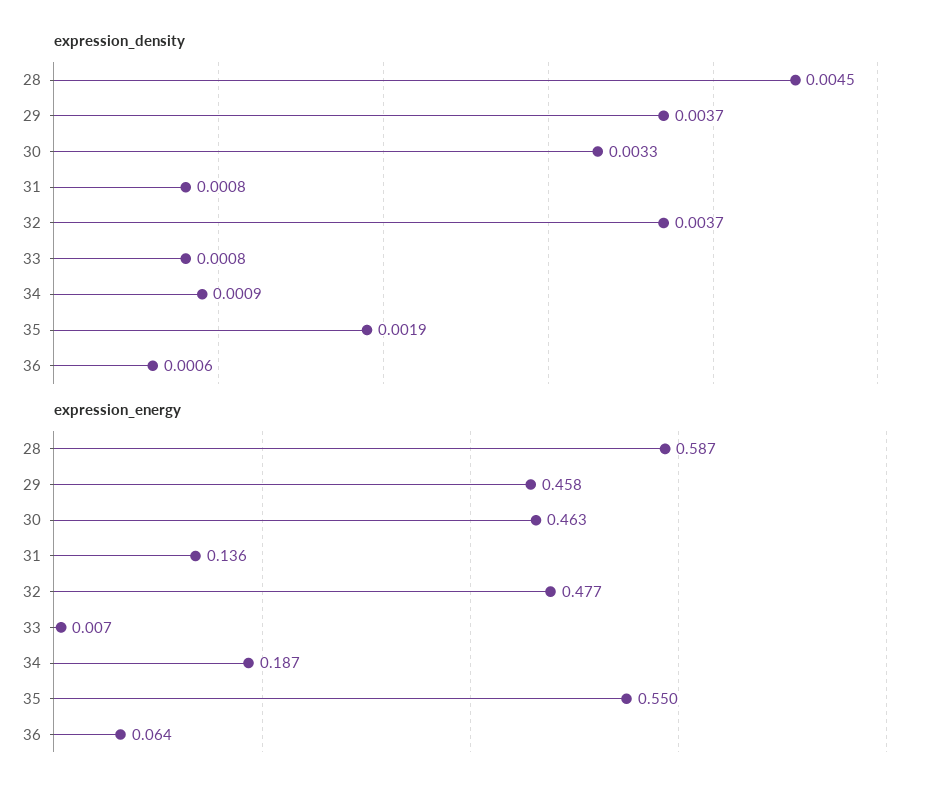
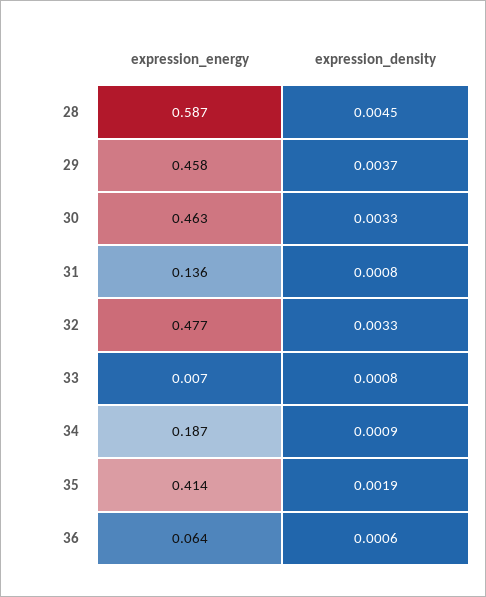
  {
    "expression_density": {
      "28": 0.0045,
      "29": 0.0037,
      "30": 0.0033,
      "31": 0.0008,
-     "32": 0.0037,
+     "32": 0.0033,
      "33": 0.0008,
      "34": 0.0009,
      "35": 0.0019,
      "36": 0.0006
    },
    "expression_energy": {
      "28": 0.587,
      "29": 0.458,
      "30": 0.463,
      "31": 0.136,
      "32": 0.477,
      "33": 0.007,
      "34": 0.187,
-     "35": 0.55,
+     "35": 0.414,
      "36": 0.064
    }
  }

